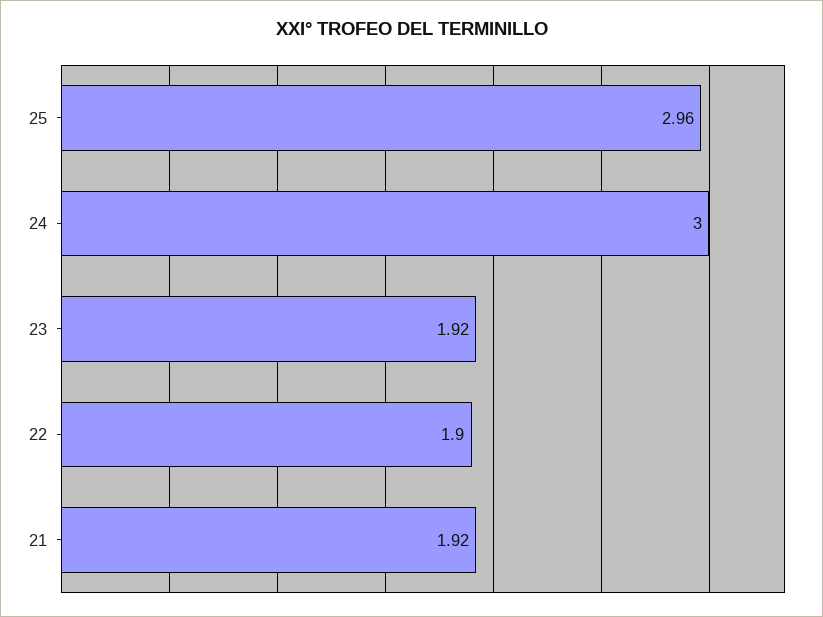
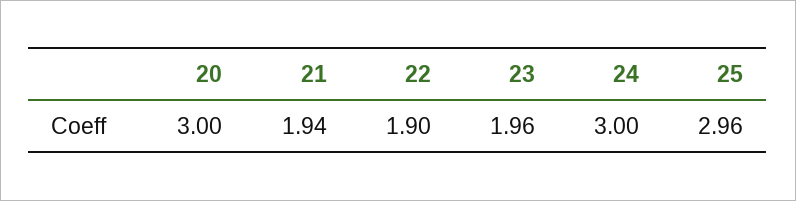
  {
    "25": 2.96,
    "24": 3,
-   "23": 1.92,
+   "23": 1.96,
    "22": 1.9,
-   "21": 1.92
+   "21": 1.94,
+   "20": 3
  }

